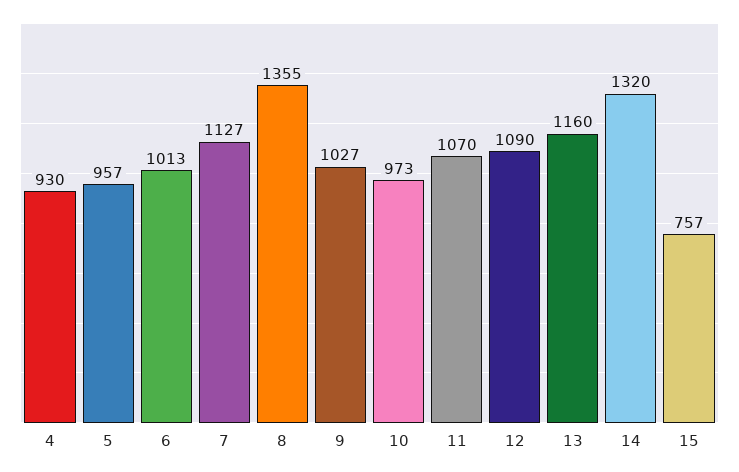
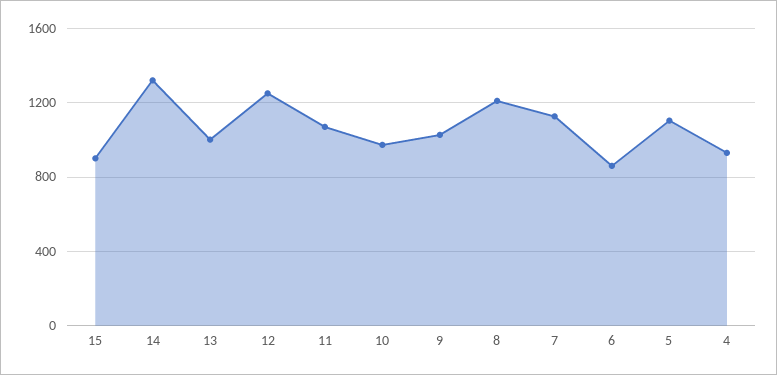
  {
    "4": 930,
-   "5": 957,
+   "5": 1100,
-   "6": 1013,
+   "6": 850,
    "7": 1127,
-   "8": 1355,
+   "8": 1200,
    "9": 1027,
    "10": 973,
    "11": 1070,
-   "12": 1090,
+   "12": 1250,
-   "13": 1160,
+   "13": 1000,
    "14": 1320,
-   "15": 757
+   "15": 900
  }

